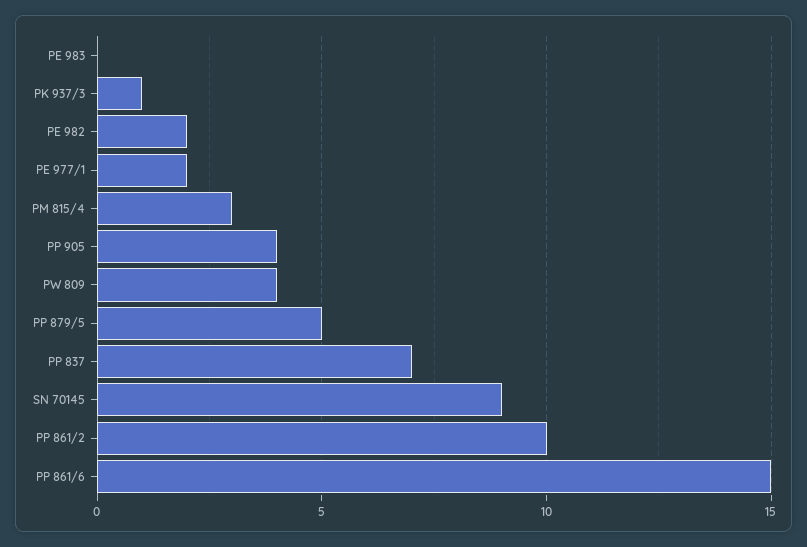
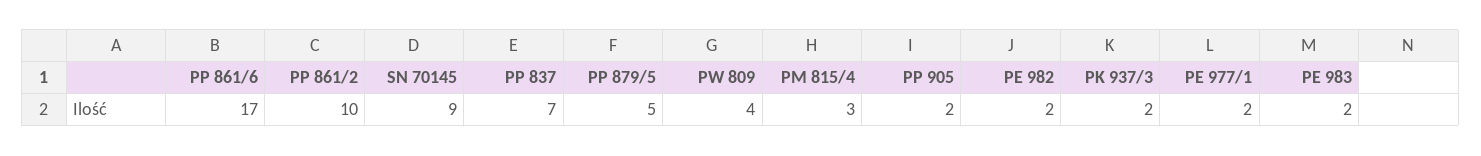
  {
-   "PE 983": 0,
+   "PE 983": 2,
-   "PK 937/3": 1,
+   "PK 937/3": 2,
    "PE 982": 2,
    "PE 977/1": 2,
    "PM 815/4": 3,
-   "PP 905": 4,
+   "PP 905": 2,
    "PW 809": 4,
    "PP 879/5": 5,
    "PP 837": 7,
    "SN 70145": 9,
    "PP 861/2": 10,
-   "PP 861/6": 15
+   "PP 861/6": 17
  }

